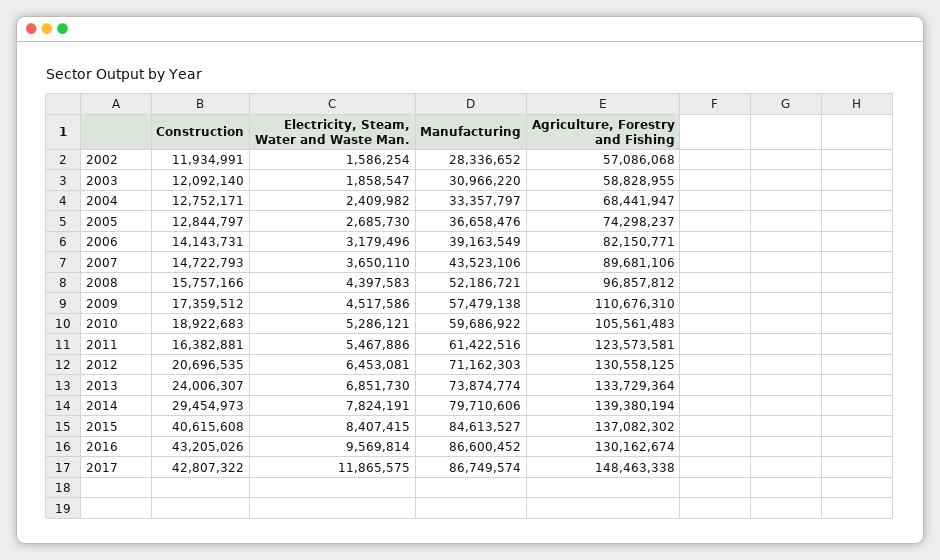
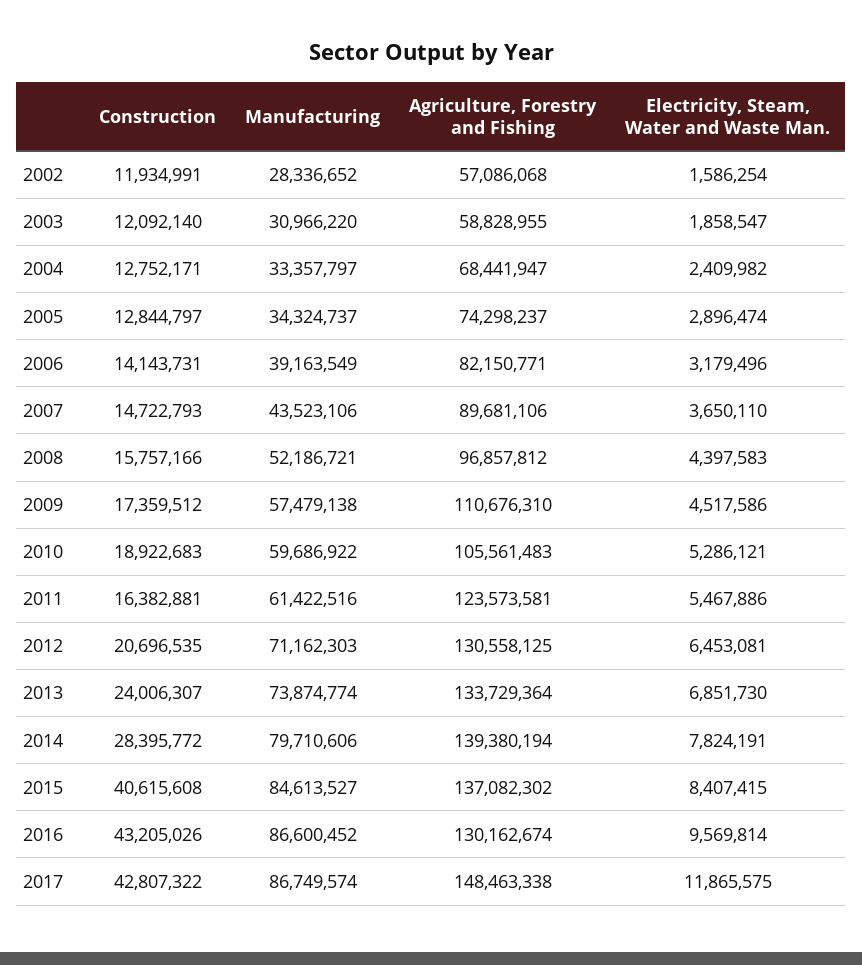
  {
    "Construction": {
      "2002": 11934991,
      "2003": 12092140,
      "2004": 12752171,
      "2005": 12844797,
      "2006": 14143731,
      "2007": 14722793,
      "2008": 15757166,
      "2009": 17359512,
      "2010": 18922683,
      "2011": 16382881,
      "2012": 20696535,
      "2013": 24006307,
-     "2014": 29454973,
+     "2014": 28395772,
      "2015": 40615608,
      "2016": 43205026,
      "2017": 42807322
    },
    "Electricity, Steam, Water and Waste Man.": {
      "2002": 1586254,
      "2003": 1858547,
      "2004": 2409982,
-     "2005": 2685730,
+     "2005": 2896474,
      "2006": 3179496,
      "2007": 3650110,
      "2008": 4397583,
      "2009": 4517586,
      "2010": 5286121,
      "2011": 5467886,
      "2012": 6453081,
      "2013": 6851730,
      "2014": 7824191,
      "2015": 8407415,
      "2016": 9569814,
      "2017": 11865575
    },
    "Manufacturing": {
      "2002": 28336652,
      "2003": 30966220,
      "2004": 33357797,
-     "2005": 36658476,
+     "2005": 34324737,
      "2006": 39163549,
      "2007": 43523106,
      "2008": 52186721,
      "2009": 57479138,
      "2010": 59686922,
      "2011": 61422516,
      "2012": 71162303,
      "2013": 73874774,
      "2014": 79710606,
      "2015": 84613527,
      "2016": 86600452,
      "2017": 86749574
    },
    "Agriculture, Forestry and Fishing": {
      "2002": 57086068,
      "2003": 58828955,
      "2004": 68441947,
      "2005": 74298237,
      "2006": 82150771,
      "2007": 89681106,
      "2008": 96857812,
      "2009": 110676310,
      "2010": 105561483,
      "2011": 123573581,
      "2012": 130558125,
      "2013": 133729364,
      "2014": 139380194,
      "2015": 137082302,
      "2016": 130162674,
      "2017": 148463338
    }
  }

